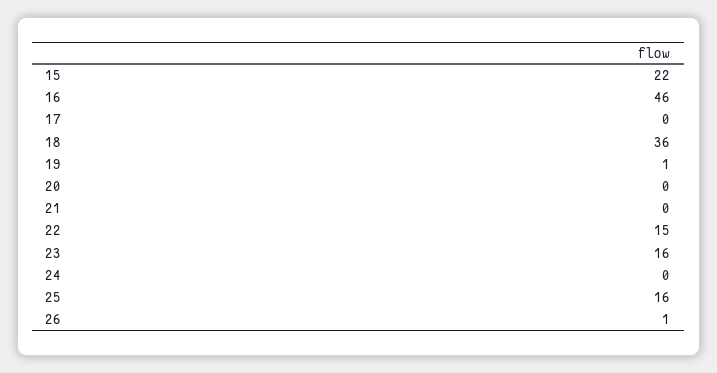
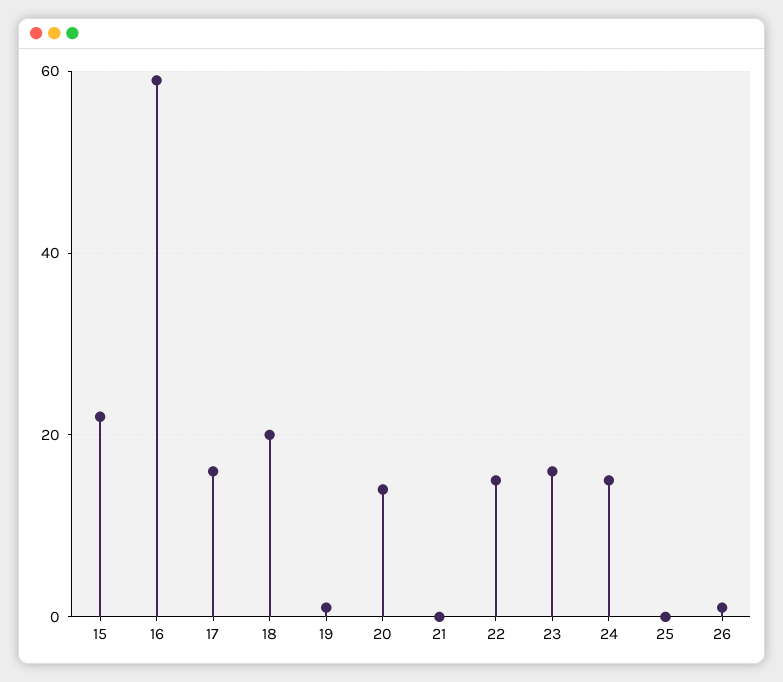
  {
    "15": 22,
-   "16": 46,
+   "16": 60,
-   "17": 0,
+   "17": 15,
-   "18": 36,
+   "18": 20,
    "19": 1,
-   "20": 0,
+   "20": 15,
    "21": 0,
    "22": 15,
    "23": 16,
-   "24": 0,
+   "24": 15,
-   "25": 16,
+   "25": 0,
    "26": 1
  }

